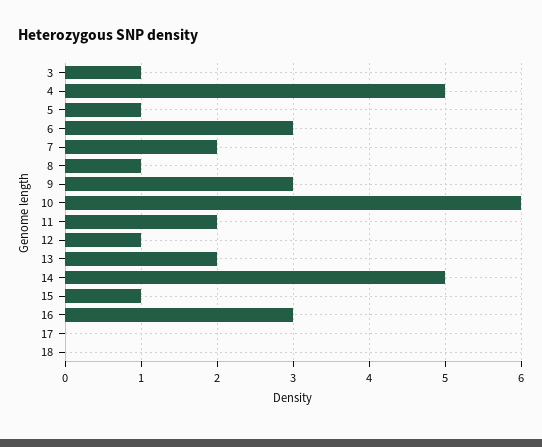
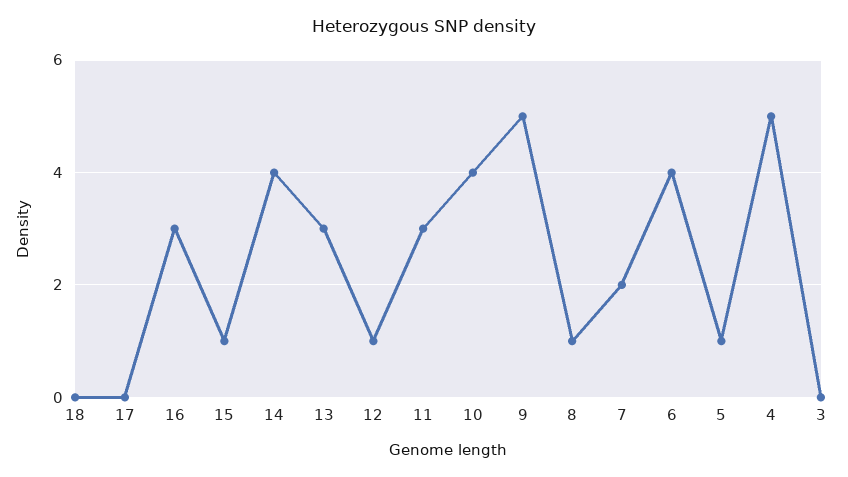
  {
-   "3": 1,
+   "3": 0,
    "4": 5,
    "5": 1,
-   "6": 3,
+   "6": 4,
    "7": 2,
    "8": 1,
-   "9": 3,
+   "9": 5,
-   "10": 6,
+   "10": 4,
-   "11": 2,
+   "11": 3,
    "12": 1,
-   "13": 2,
+   "13": 3,
-   "14": 5,
+   "14": 4,
    "15": 1,
    "16": 3,
    "17": 0,
    "18": 0
  }

